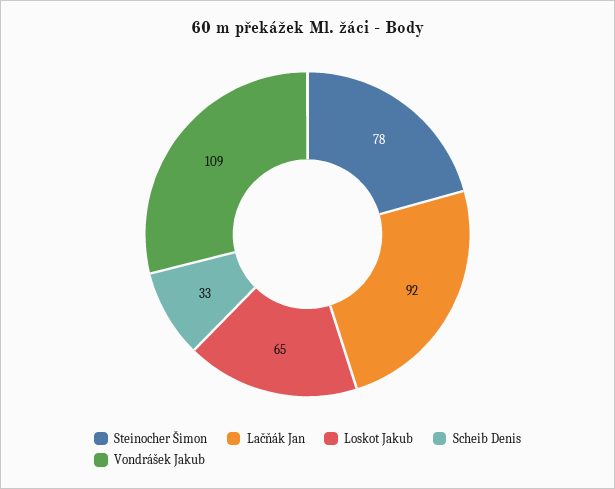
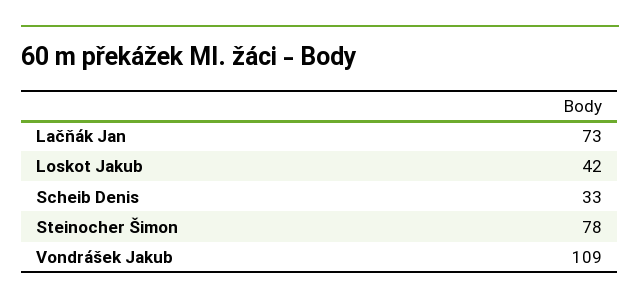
  {
    "Steinocher Šimon": 78,
-   "Lačňák Jan": 92,
+   "Lačňák Jan": 73,
-   "Loskot Jakub": 65,
+   "Loskot Jakub": 42,
    "Scheib Denis": 33,
    "Vondrášek Jakub": 109
  }

